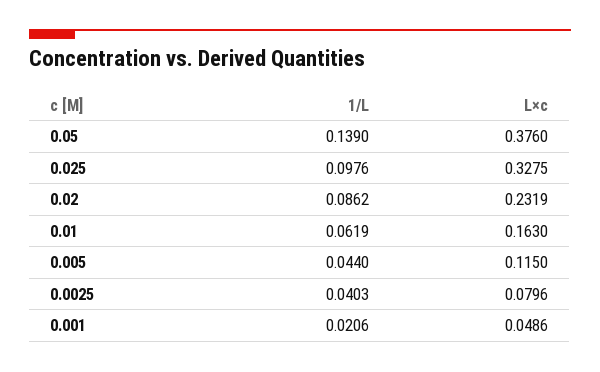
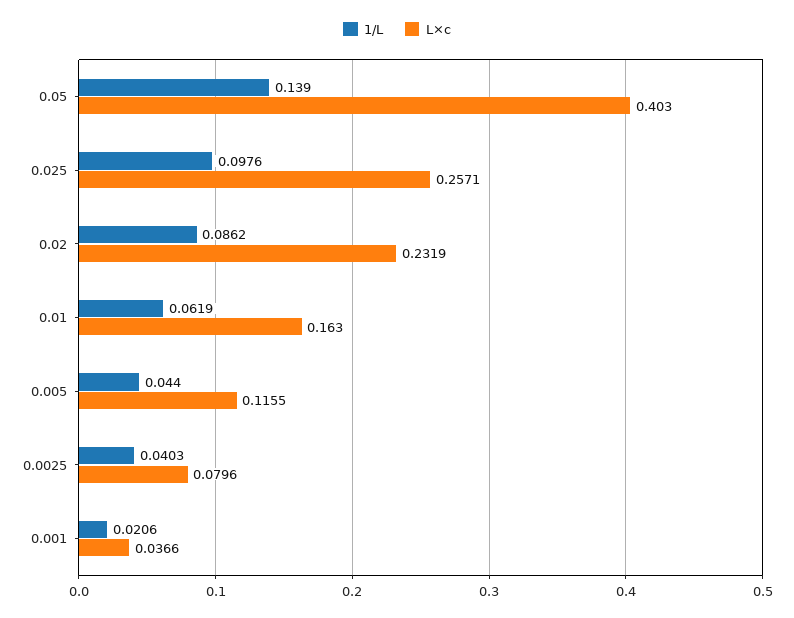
  {
    "1/L": {
      "0.05": 0.139,
      "0.025": 0.0976,
      "0.02": 0.0862,
      "0.01": 0.0619,
      "0.005": 0.044,
      "0.0025": 0.0403,
      "0.001": 0.0206
    },
    "L×c": {
-     "0.05": 0.376,
+     "0.05": 0.403,
-     "0.025": 0.3275,
+     "0.025": 0.2571,
      "0.02": 0.2319,
      "0.01": 0.163,
-     "0.005": 0.115,
+     "0.005": 0.1155,
      "0.0025": 0.0796,
-     "0.001": 0.0486
+     "0.001": 0.0366
    }
  }

